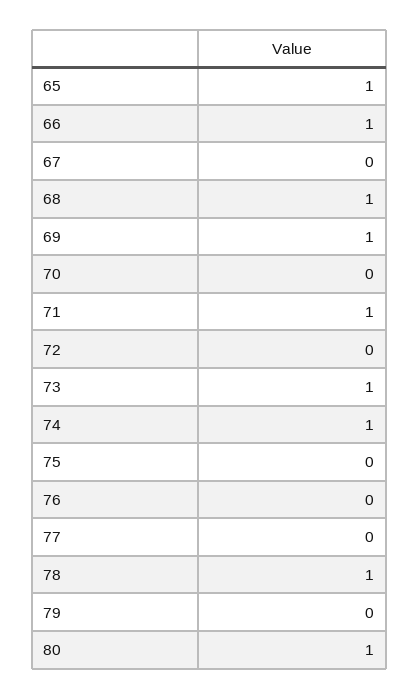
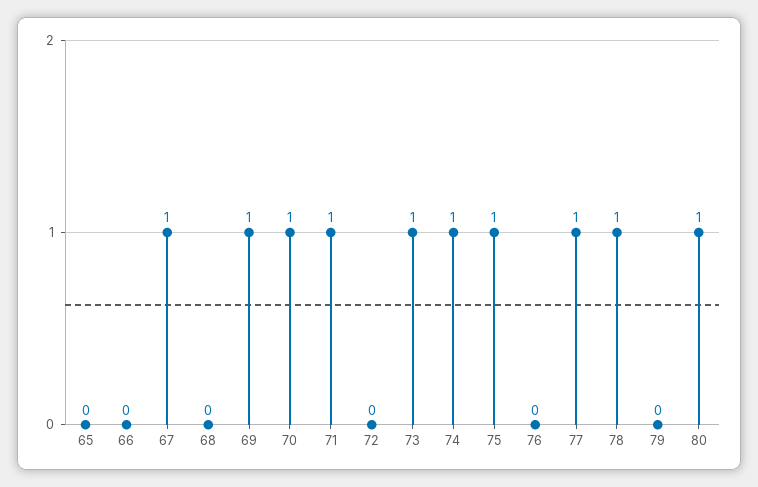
  {
-   "65": 1,
+   "65": 0,
-   "66": 1,
+   "66": 0,
-   "67": 0,
+   "67": 1,
-   "68": 1,
+   "68": 0,
    "69": 1,
-   "70": 0,
+   "70": 1,
    "71": 1,
    "72": 0,
    "73": 1,
    "74": 1,
-   "75": 0,
+   "75": 1,
    "76": 0,
-   "77": 0,
+   "77": 1,
    "78": 1,
    "79": 0,
    "80": 1
  }

